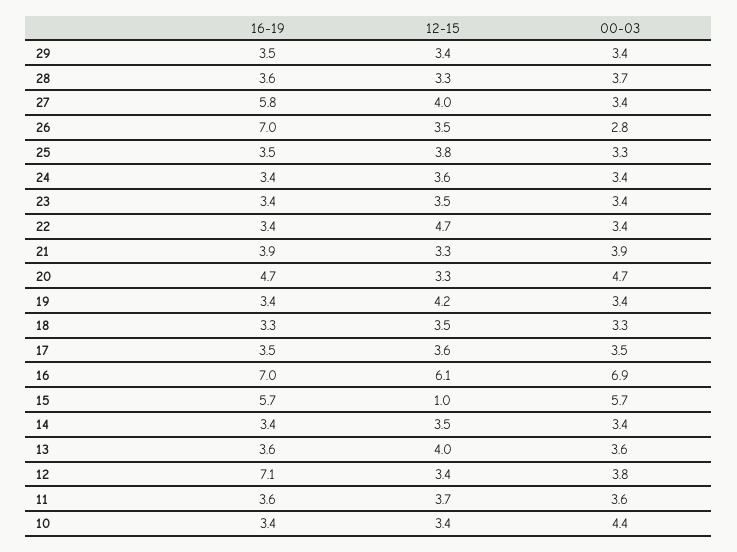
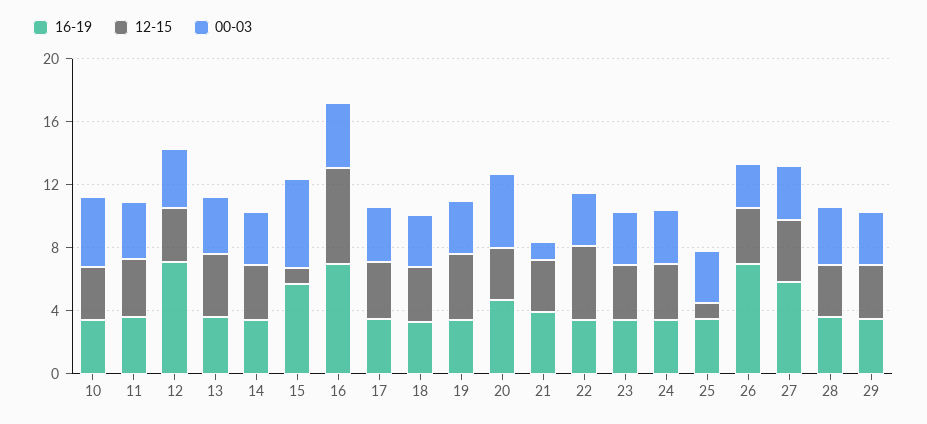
  {
    "16-19": {
      "29": 3.5,
      "28": 3.6,
      "27": 5.8,
      "26": 7,
      "25": 3.5,
      "24": 3.4,
      "23": 3.4,
      "22": 3.4,
      "21": 3.9,
      "20": 4.7,
      "19": 3.4,
      "18": 3.3,
      "17": 3.5,
      "16": 7,
      "15": 5.7,
      "14": 3.4,
      "13": 3.6,
      "12": 7.1,
      "11": 3.6,
      "10": 3.4
    },
    "12-15": {
      "29": 3.4,
      "28": 3.3,
      "27": 4,
      "26": 3.5,
-     "25": 3.8,
+     "25": 1,
      "24": 3.6,
      "23": 3.5,
      "22": 4.7,
      "21": 3.3,
      "20": 3.3,
      "19": 4.2,
      "18": 3.5,
      "17": 3.6,
      "16": 6.1,
      "15": 1,
      "14": 3.5,
      "13": 4,
      "12": 3.4,
      "11": 3.7,
      "10": 3.4
    },
    "00-03": {
      "29": 3.4,
      "28": 3.7,
      "27": 3.4,
      "26": 2.8,
      "25": 3.3,
      "24": 3.4,
      "23": 3.4,
      "22": 3.4,
-     "21": 3.9,
+     "21": 1,
      "20": 4.7,
      "19": 3.4,
      "18": 3.3,
      "17": 3.5,
-     "16": 6.9,
+     "16": 4,
      "15": 5.7,
      "14": 3.4,
      "13": 3.6,
      "12": 3.8,
      "11": 3.6,
      "10": 4.4
    }
  }

